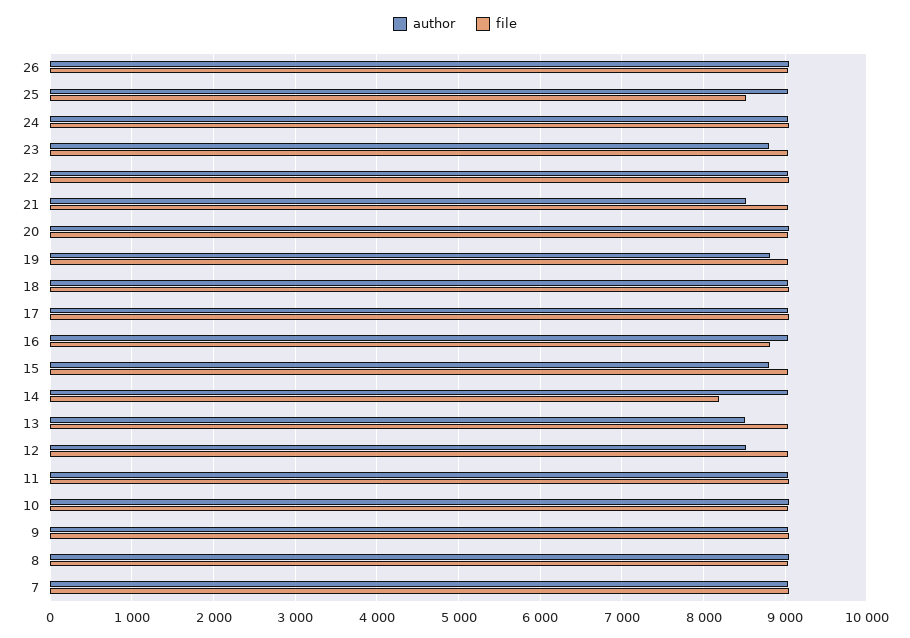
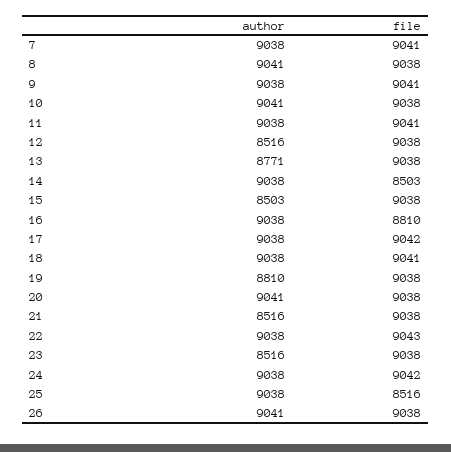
  {
    "author": {
      "26": 9041,
      "25": 9038,
      "24": 9038,
-     "23": 8800,
+     "23": 8516,
      "22": 9038,
      "21": 8516,
      "20": 9041,
      "19": 8810,
      "18": 9038,
      "17": 9038,
      "16": 9038,
-     "15": 8800,
+     "15": 8503,
      "14": 9038,
-     "13": 8500,
+     "13": 8771,
      "12": 8516,
      "11": 9038,
      "10": 9041,
      "9": 9038,
      "8": 9041,
      "7": 9038
    },
    "file": {
      "26": 9038,
      "25": 8516,
      "24": 9042,
      "23": 9038,
      "22": 9043,
      "21": 9038,
      "20": 9038,
      "19": 9038,
      "18": 9041,
      "17": 9042,
      "16": 8810,
      "15": 9038,
-     "14": 8200,
+     "14": 8503,
      "13": 9038,
      "12": 9038,
      "11": 9041,
      "10": 9038,
      "9": 9041,
      "8": 9038,
      "7": 9041
    }
  }

